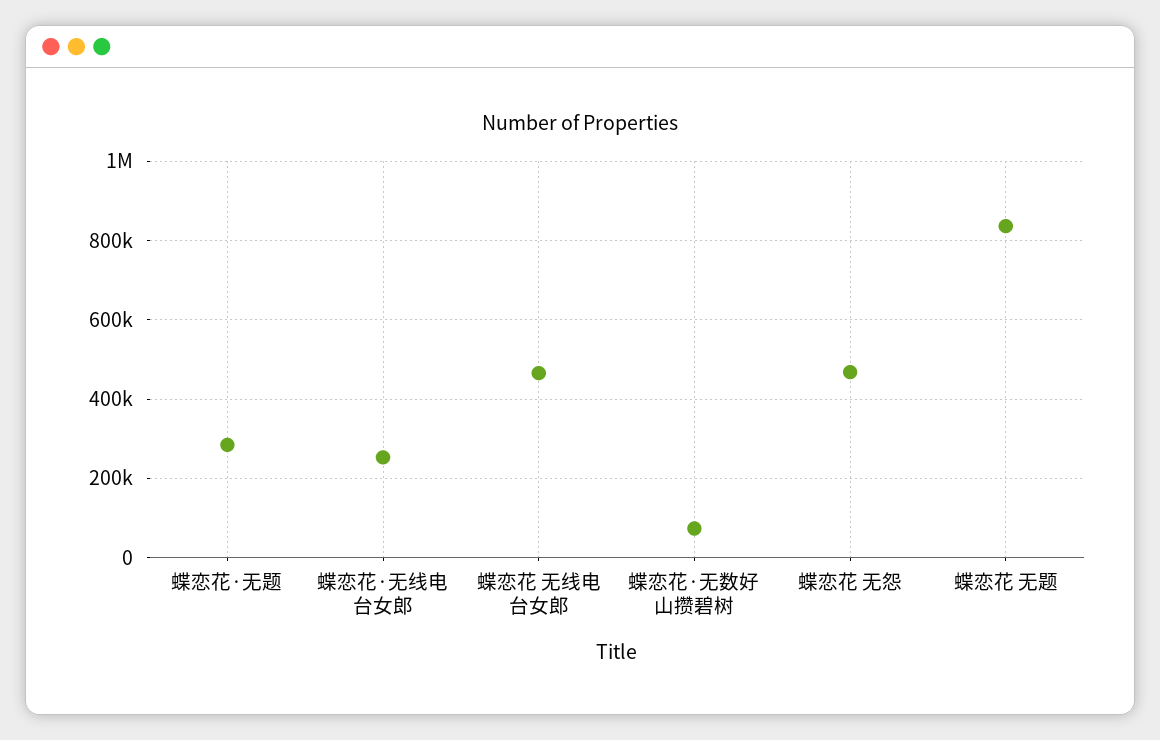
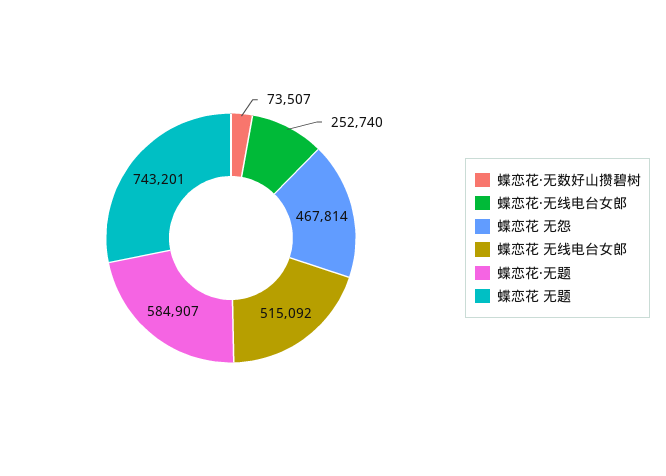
  {
-   "蝶恋花·无题": 280000,
+   "蝶恋花·无题": 584907,
    "蝶恋花·无线电台女郎": 252740,
-   "蝶恋花 无线电台女郎": 460000,
+   "蝶恋花 无线电台女郎": 515092,
    "蝶恋花·无数好山攒碧树": 73507,
    "蝶恋花 无怨": 467814,
-   "蝶恋花 无题": 840000
+   "蝶恋花 无题": 743201
  }

